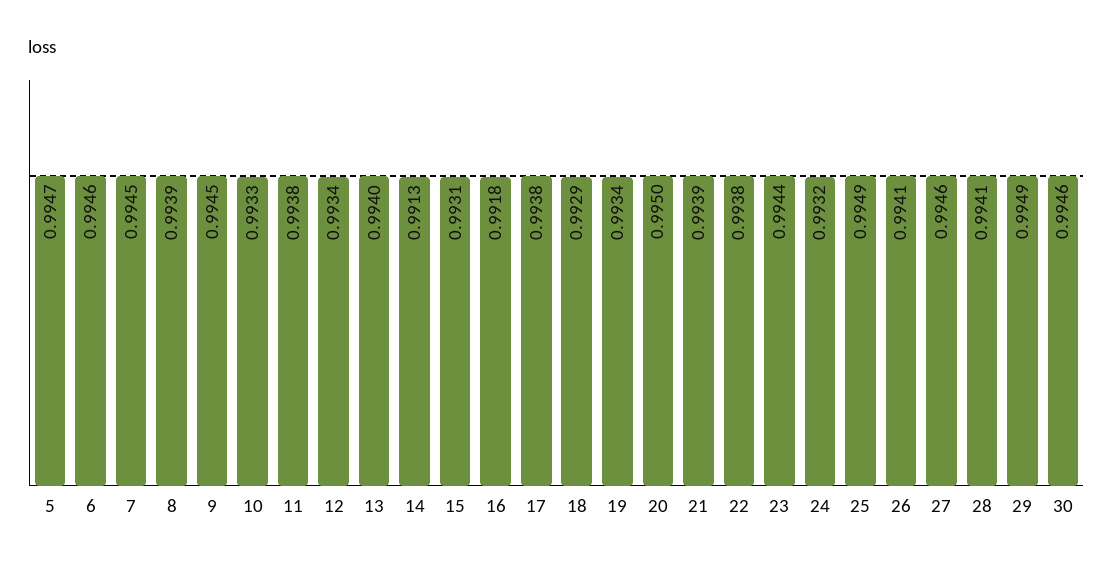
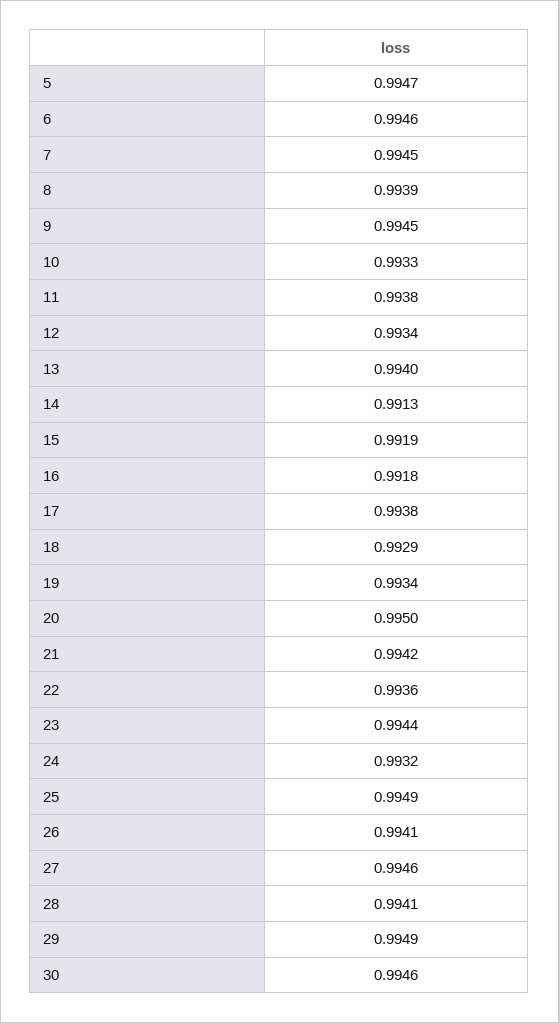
  {
    "5": 0.9947,
    "6": 0.9946,
    "7": 0.9945,
    "8": 0.9939,
    "9": 0.9945,
    "10": 0.9933,
    "11": 0.9938,
    "12": 0.9934,
    "13": 0.994,
    "14": 0.9913,
-   "15": 0.9931,
+   "15": 0.9919,
    "16": 0.9918,
    "17": 0.9938,
    "18": 0.9929,
    "19": 0.9934,
    "20": 0.995,
-   "21": 0.9939,
+   "21": 0.9942,
-   "22": 0.9938,
+   "22": 0.9936,
    "23": 0.9944,
    "24": 0.9932,
    "25": 0.9949,
    "26": 0.9941,
    "27": 0.9946,
    "28": 0.9941,
    "29": 0.9949,
    "30": 0.9946
  }

